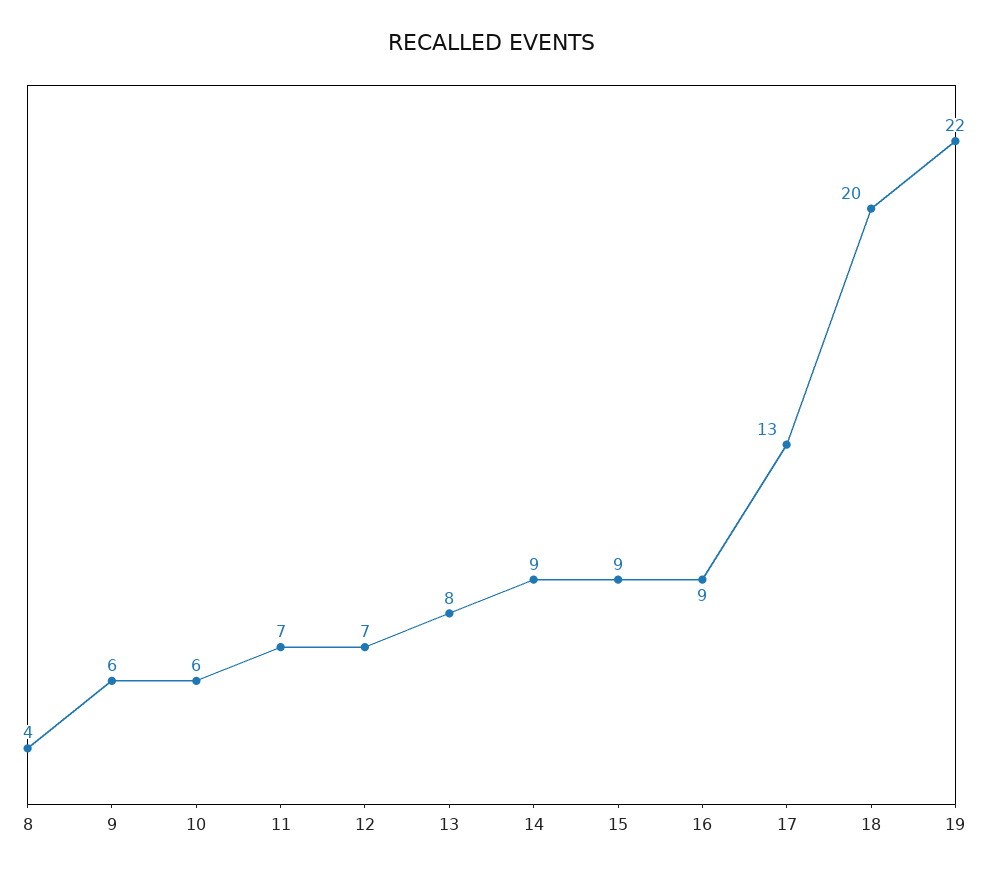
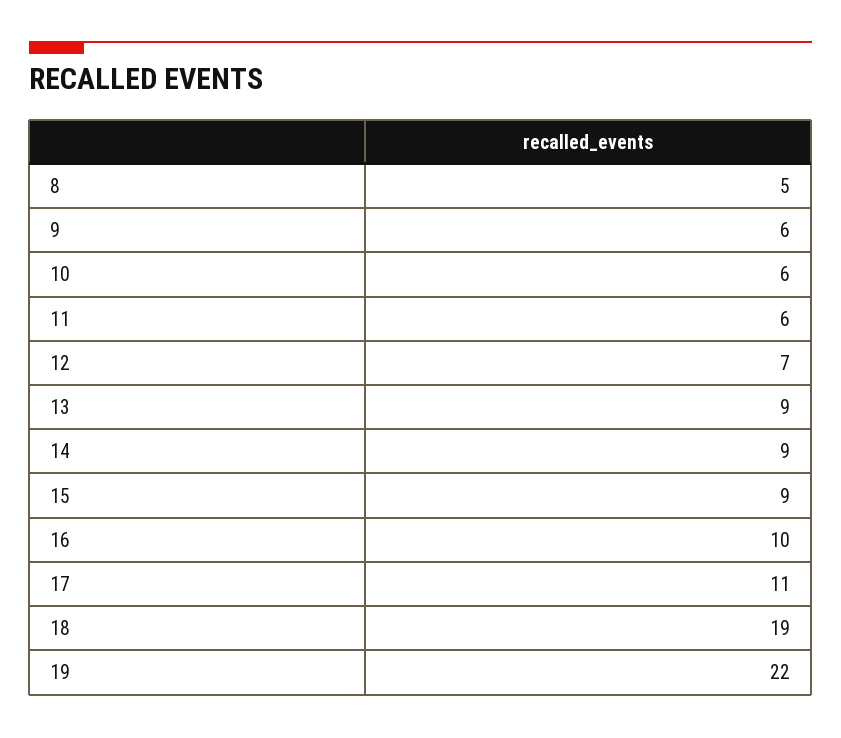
  {
-   "8": 4,
+   "8": 5,
    "9": 6,
    "10": 6,
-   "11": 7,
+   "11": 6,
    "12": 7,
-   "13": 8,
+   "13": 9,
    "14": 9,
    "15": 9,
-   "16": 9,
+   "16": 10,
-   "17": 13,
+   "17": 11,
-   "18": 20,
+   "18": 19,
    "19": 22
  }

